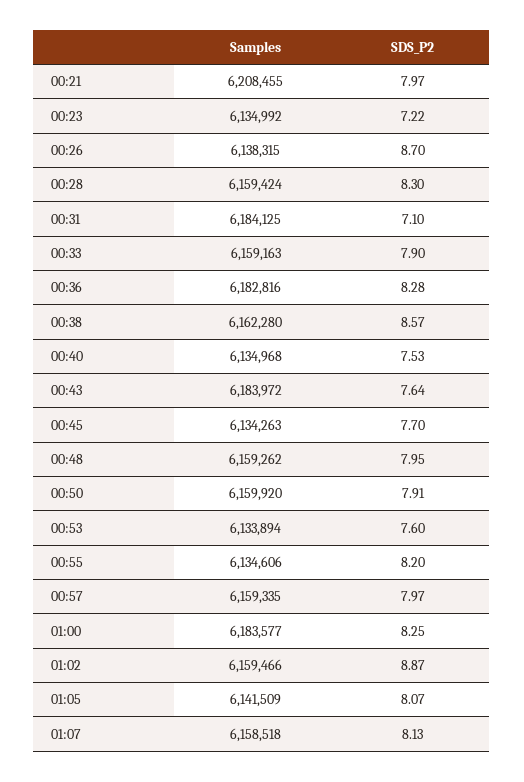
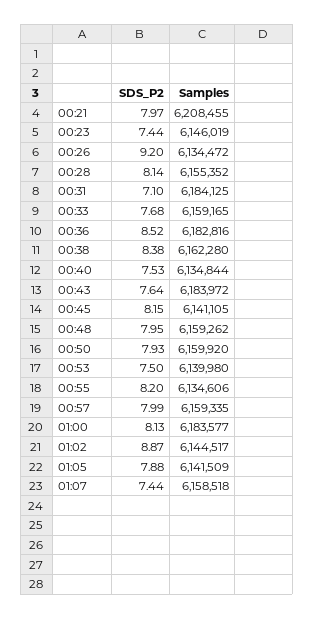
  {
    "Samples": {
      "00:21": 6208455,
-     "00:23": 6134992,
+     "00:23": 6146019,
-     "00:26": 6138315,
+     "00:26": 6134472,
-     "00:28": 6159424,
+     "00:28": 6155352,
      "00:31": 6184125,
-     "00:33": 6159163,
+     "00:33": 6159165,
      "00:36": 6182816,
      "00:38": 6162280,
-     "00:40": 6134968,
+     "00:40": 6134844,
      "00:43": 6183972,
-     "00:45": 6134263,
+     "00:45": 6141105,
      "00:48": 6159262,
      "00:50": 6159920,
-     "00:53": 6133894,
+     "00:53": 6139980,
      "00:55": 6134606,
      "00:57": 6159335,
      "01:00": 6183577,
-     "01:02": 6159466,
+     "01:02": 6144517,
      "01:05": 6141509,
      "01:07": 6158518
    },
    "SDS_P2": {
      "00:21": 7.97,
-     "00:23": 7.22,
+     "00:23": 7.44,
-     "00:26": 8.7,
+     "00:26": 9.2,
-     "00:28": 8.3,
+     "00:28": 8.14,
      "00:31": 7.1,
-     "00:33": 7.9,
+     "00:33": 7.68,
-     "00:36": 8.28,
+     "00:36": 8.52,
-     "00:38": 8.57,
+     "00:38": 8.38,
      "00:40": 7.53,
      "00:43": 7.64,
-     "00:45": 7.7,
+     "00:45": 8.15,
      "00:48": 7.95,
-     "00:50": 7.91,
+     "00:50": 7.93,
-     "00:53": 7.6,
+     "00:53": 7.5,
      "00:55": 8.2,
-     "00:57": 7.97,
+     "00:57": 7.99,
-     "01:00": 8.25,
+     "01:00": 8.13,
      "01:02": 8.87,
-     "01:05": 8.07,
+     "01:05": 7.88,
-     "01:07": 8.13
+     "01:07": 7.44
    }
  }

